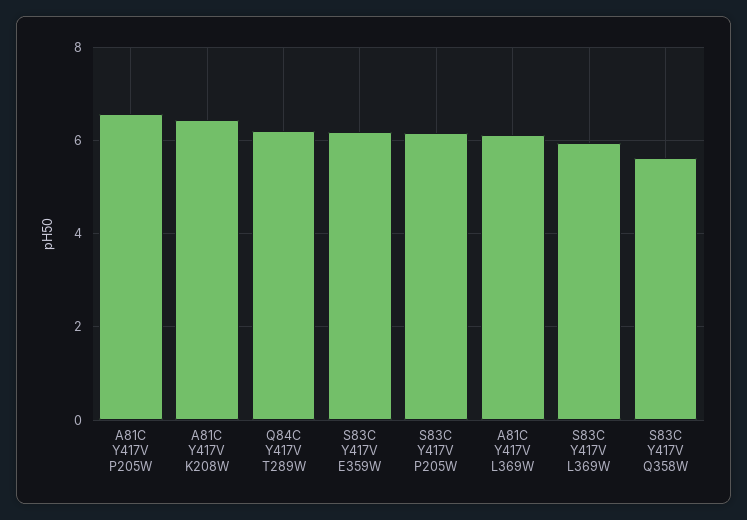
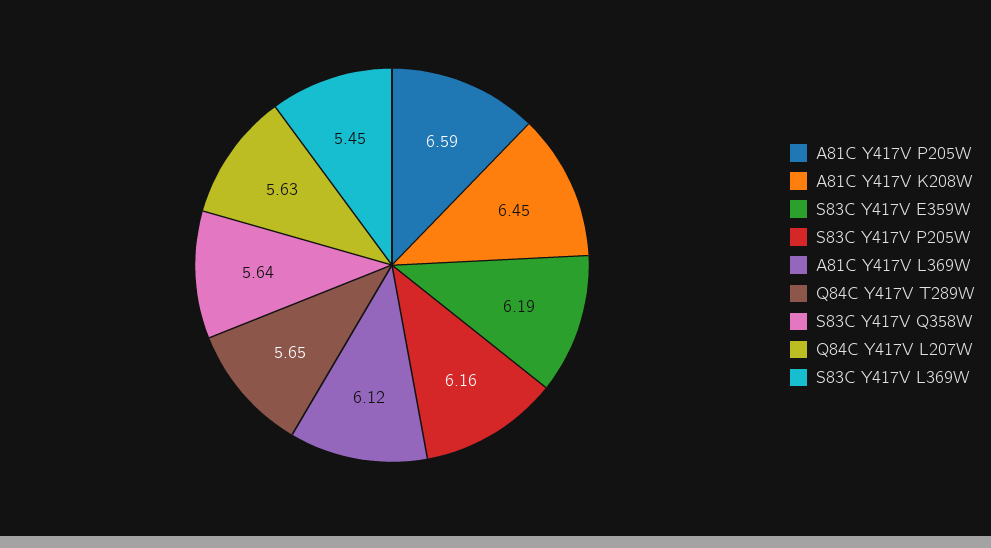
  {
    "A81C Y417V P205W": 6.59,
    "A81C Y417V K208W": 6.45,
-   "Q84C Y417V T289W": 6.2,
+   "Q84C Y417V T289W": 5.65,
    "S83C Y417V E359W": 6.19,
    "S83C Y417V P205W": 6.16,
    "A81C Y417V L369W": 6.12,
-   "S83C Y417V L369W": 6,
+   "S83C Y417V L369W": 5.45,
-   "S83C Y417V Q358W": 5.64
+   "S83C Y417V Q358W": 5.64,
+   "Q84C Y417V L207W": 5.63
  }

